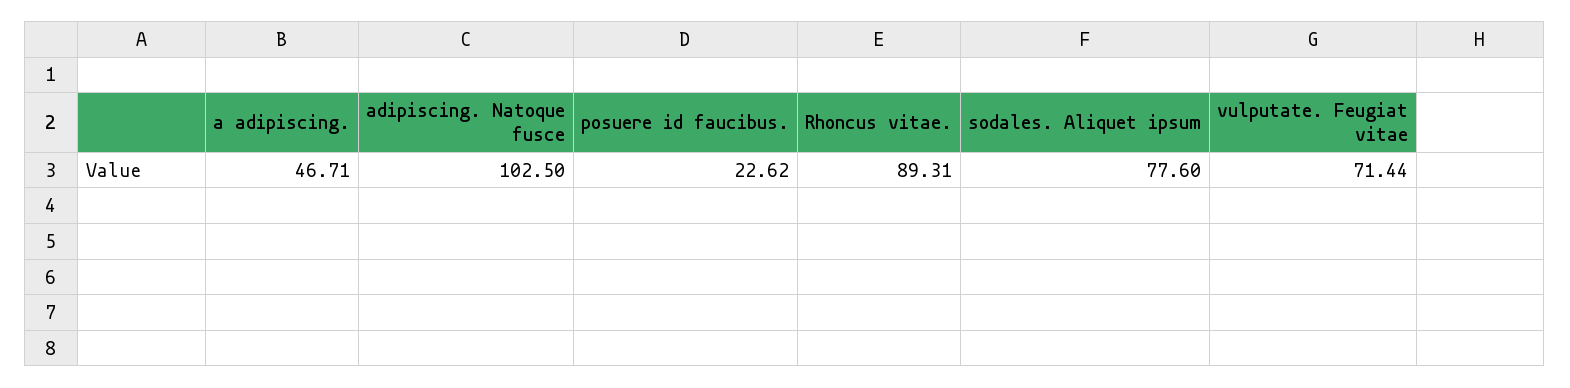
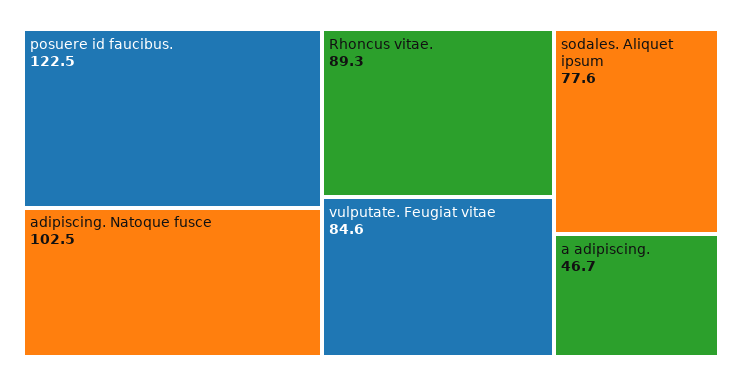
  {
    "a adipiscing.": 46.71,
    "adipiscing. Natoque fusce": 102.5,
-   "posuere id faucibus.": 22.62,
+   "posuere id faucibus.": 122.5,
    "Rhoncus vitae.": 89.31,
    "sodales. Aliquet ipsum": 77.6,
-   "vulputate. Feugiat vitae": 71.44
+   "vulputate. Feugiat vitae": 84.6
  }

